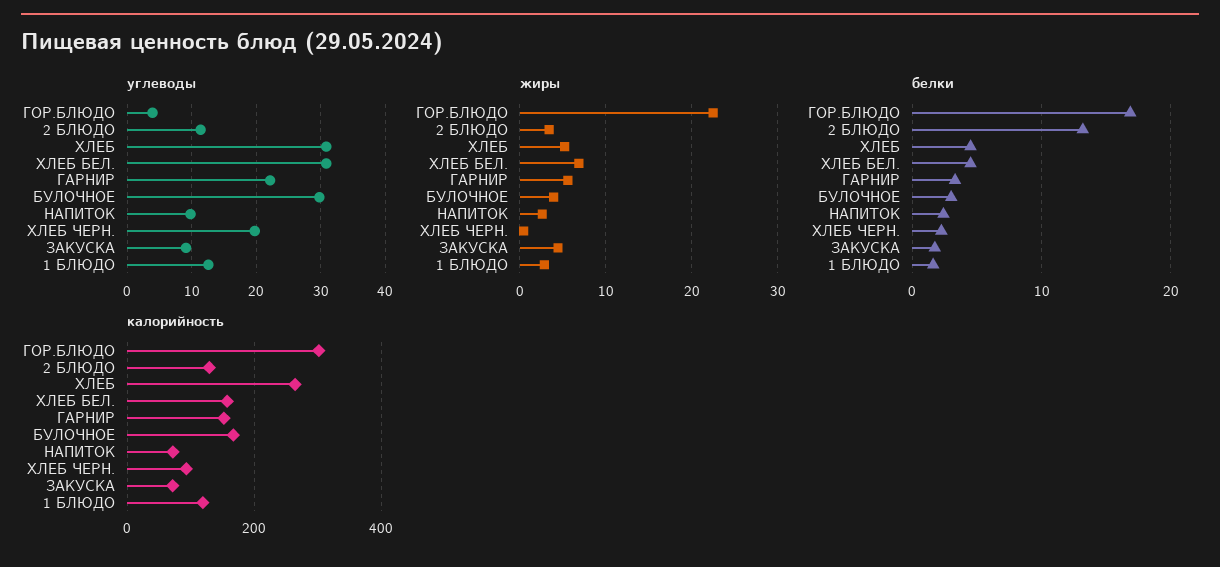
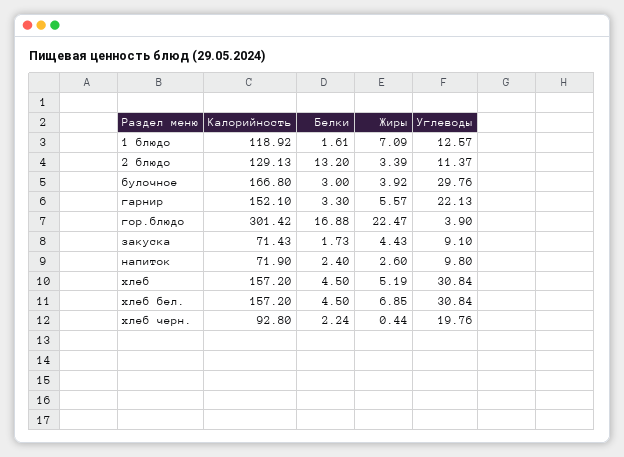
  {
    "углеводы": {
      "ГОР.БЛЮДО": 3.9,
      "2 БЛЮДО": 11.37,
      "ХЛЕБ": 30.84,
      "ХЛЕБ БЕЛ.": 30.84,
      "ГАРНИР": 22.13,
      "БУЛОЧНОЕ": 29.76,
      "НАПИТОК": 9.8,
      "ХЛЕБ ЧЕРН.": 19.76,
      "ЗАКУСКА": 9.1,
      "1 БЛЮДО": 12.57
    },
    "жиры": {
      "ГОР.БЛЮДО": 22.47,
      "2 БЛЮДО": 3.39,
      "ХЛЕБ": 5.19,
      "ХЛЕБ БЕЛ.": 6.85,
      "ГАРНИР": 5.57,
      "БУЛОЧНОЕ": 3.92,
      "НАПИТОК": 2.6,
      "ХЛЕБ ЧЕРН.": 0.44,
      "ЗАКУСКА": 4.43,
-     "1 БЛЮДО": 3
+     "1 БЛЮДО": 7.09
    },
    "белки": {
      "ГОР.БЛЮДО": 16.88,
      "2 БЛЮДО": 13.2,
      "ХЛЕБ": 4.5,
      "ХЛЕБ БЕЛ.": 4.5,
      "ГАРНИР": 3.3,
      "БУЛОЧНОЕ": 3,
      "НАПИТОК": 2.4,
      "ХЛЕБ ЧЕРН.": 2.24,
      "ЗАКУСКА": 1.73,
      "1 БЛЮДО": 1.61
    },
    "калорийность": {
      "ГОР.БЛЮДО": 301.42,
      "2 БЛЮДО": 129.13,
-     "ХЛЕБ": 260,
+     "ХЛЕБ": 157.2,
      "ХЛЕБ БЕЛ.": 157.2,
      "ГАРНИР": 152.1,
      "БУЛОЧНОЕ": 166.8,
      "НАПИТОК": 71.9,
      "ХЛЕБ ЧЕРН.": 92.8,
      "ЗАКУСКА": 71.43,
      "1 БЛЮДО": 118.92
    }
  }

